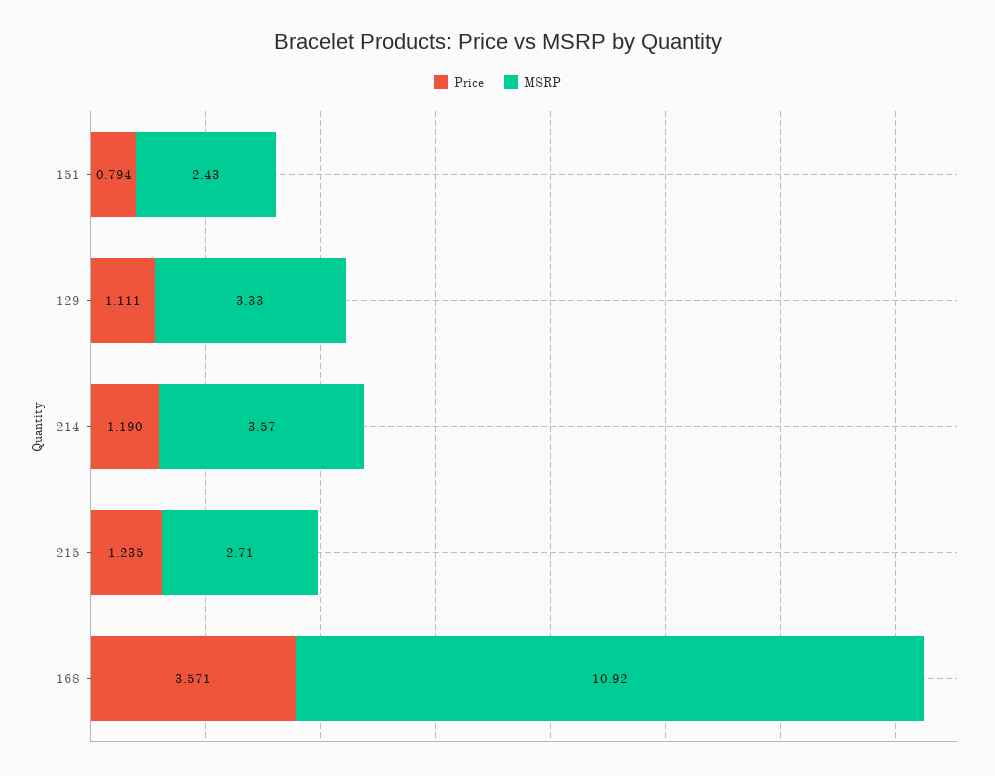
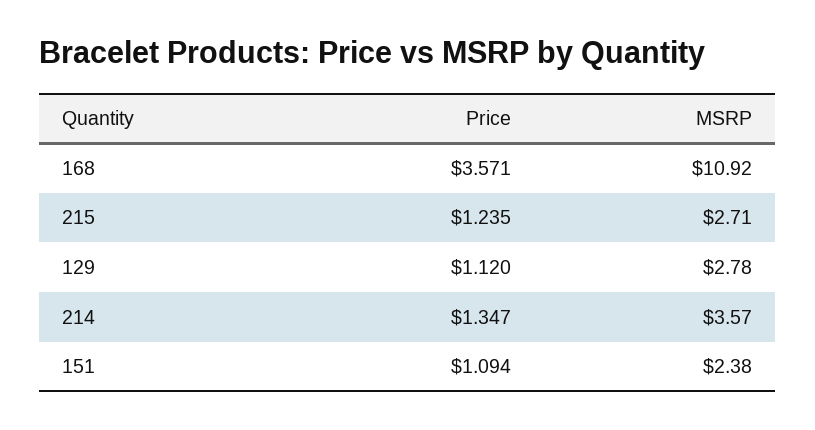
  {
    "Price": {
-     "151": 0.794,
+     "151": 1.094,
-     "129": 1.111,
+     "129": 1.12,
-     "214": 1.19,
+     "214": 1.347,
      "215": 1.235,
      "168": 3.571
    },
    "MSRP": {
-     "151": 2.43,
+     "151": 2.38,
-     "129": 3.33,
+     "129": 2.78,
      "214": 3.57,
      "215": 2.71,
      "168": 10.92
    }
  }

